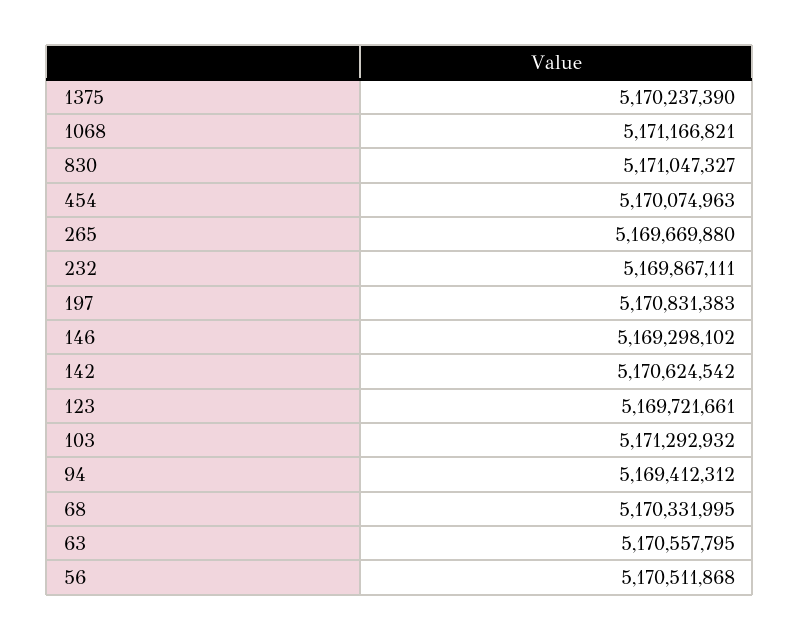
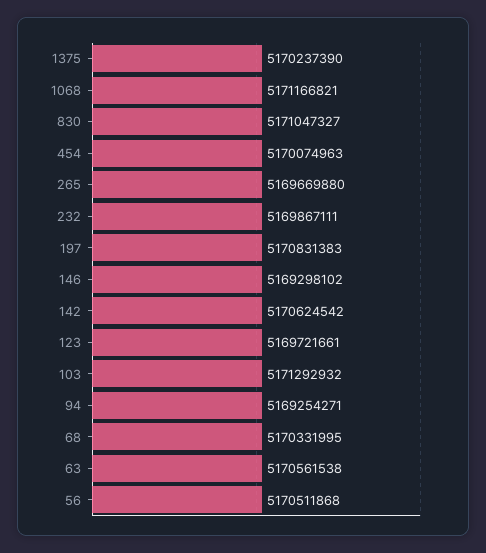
  {
    "1375": 5170237390,
    "1068": 5171166821,
    "830": 5171047327,
    "454": 5170074963,
    "265": 5169669880,
    "232": 5169867111,
    "197": 5170831383,
    "146": 5169298102,
    "142": 5170624542,
    "123": 5169721661,
    "103": 5171292932,
-   "94": 5169412312,
+   "94": 5169254271,
    "68": 5170331995,
-   "63": 5170557795,
+   "63": 5170561538,
    "56": 5170511868
  }

